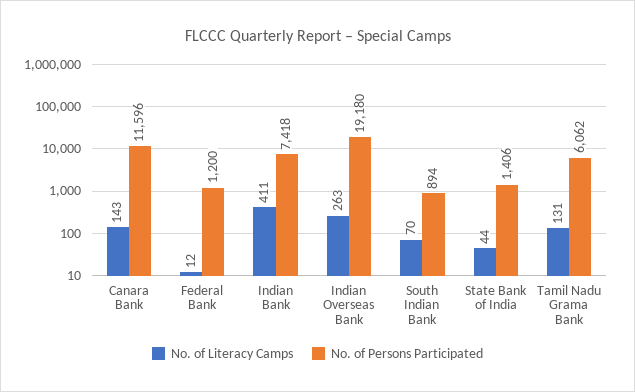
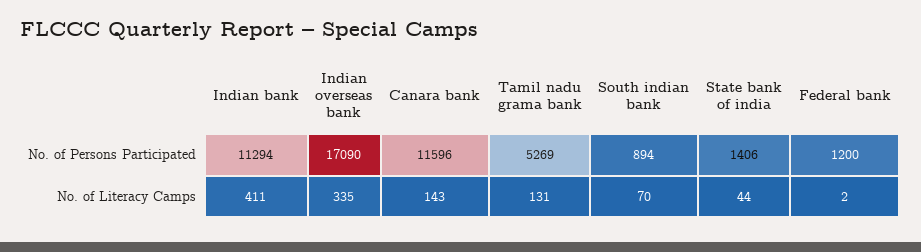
  {
    "No. of Literacy Camps": {
      "Canara Bank": 143,
-     "Federal Bank": 12,
+     "Federal Bank": 2,
      "Indian Bank": 411,
-     "Indian Overseas Bank": 263,
+     "Indian Overseas Bank": 335,
      "South Indian Bank": 70,
      "State Bank of India": 44,
      "Tamil Nadu Grama Bank": 131
    },
    "No. of Persons Participated": {
      "Canara Bank": 11596,
      "Federal Bank": 1200,
-     "Indian Bank": 7418,
+     "Indian Bank": 11294,
-     "Indian Overseas Bank": 19180,
+     "Indian Overseas Bank": 17090,
      "South Indian Bank": 894,
      "State Bank of India": 1406,
-     "Tamil Nadu Grama Bank": 6062
+     "Tamil Nadu Grama Bank": 5269
    }
  }

